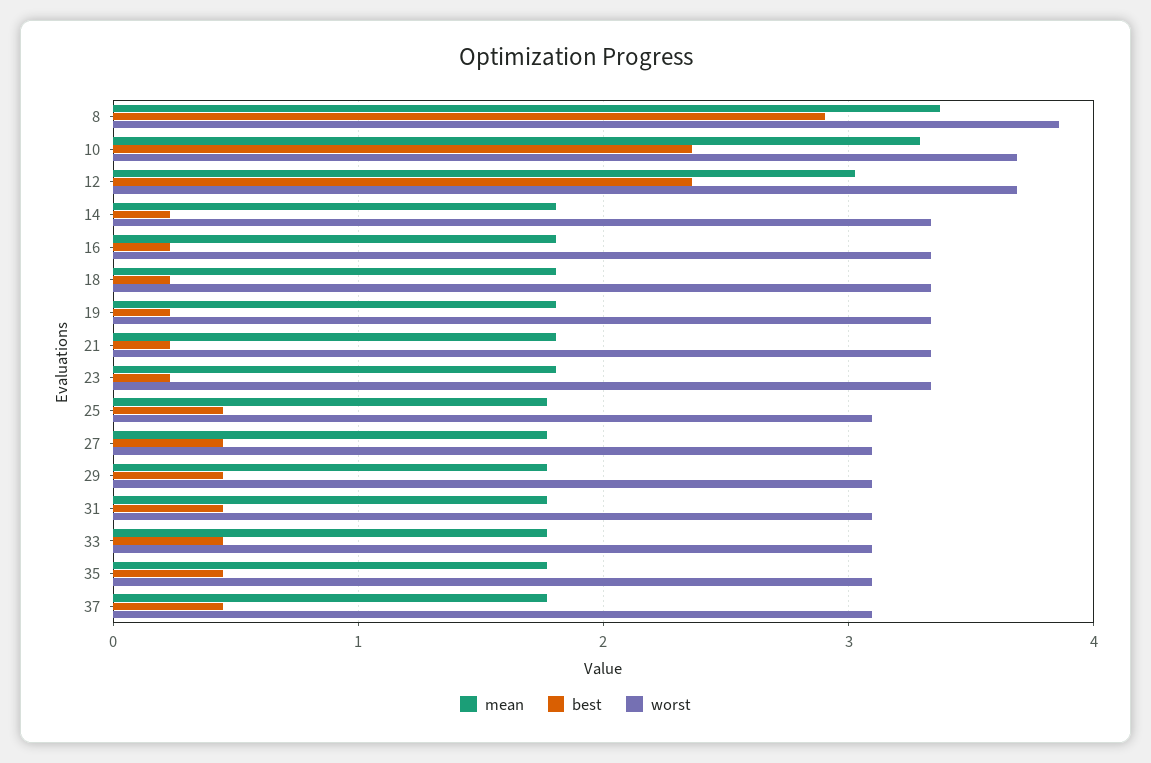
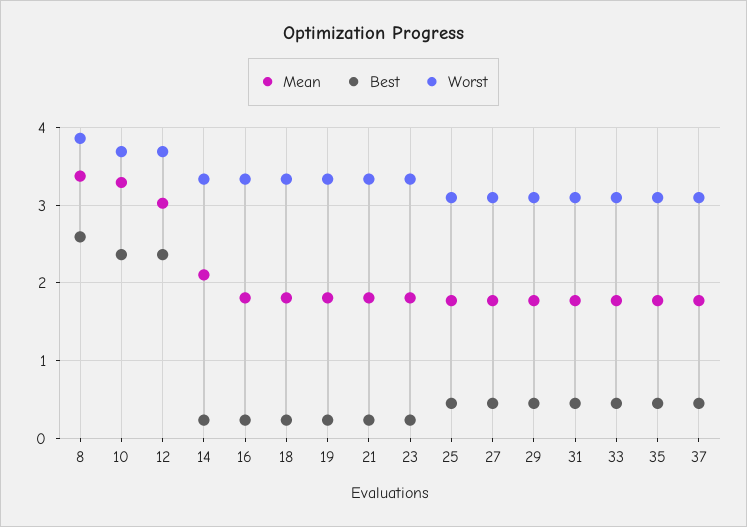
  {
    "mean": {
      "8": 3.4,
      "10": 3.3,
      "12": 3,
-     "14": 1.8,
+     "14": 2.1,
      "16": 1.8,
      "18": 1.8,
      "19": 1.8,
      "21": 1.8,
      "23": 1.8,
      "25": 1.8,
      "27": 1.8,
      "29": 1.8,
      "31": 1.8,
      "33": 1.8,
      "35": 1.8,
      "37": 1.8
    },
    "best": {
-     "8": 2.9,
+     "8": 2.6,
      "10": 2.4,
      "12": 2.4,
      "14": 0.2,
      "16": 0.2,
      "18": 0.2,
      "19": 0.2,
      "21": 0.2,
      "23": 0.2,
      "25": 0.4,
      "27": 0.4,
      "29": 0.4,
      "31": 0.4,
      "33": 0.4,
      "35": 0.4,
      "37": 0.4
    },
    "worst": {
      "8": 3.9,
      "10": 3.7,
      "12": 3.7,
      "14": 3.3,
      "16": 3.3,
      "18": 3.3,
      "19": 3.3,
      "21": 3.3,
      "23": 3.3,
      "25": 3.1,
      "27": 3.1,
      "29": 3.1,
      "31": 3.1,
      "33": 3.1,
      "35": 3.1,
      "37": 3.1
    }
  }

